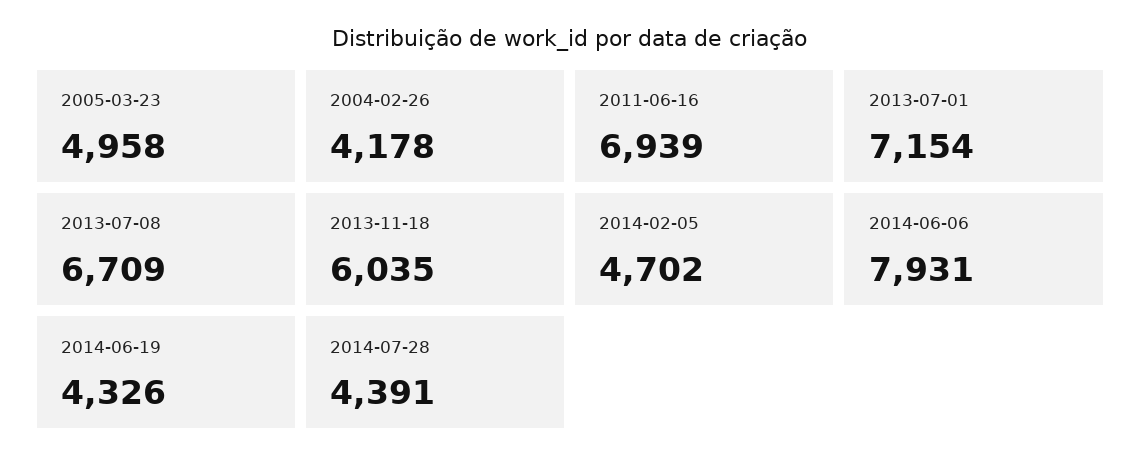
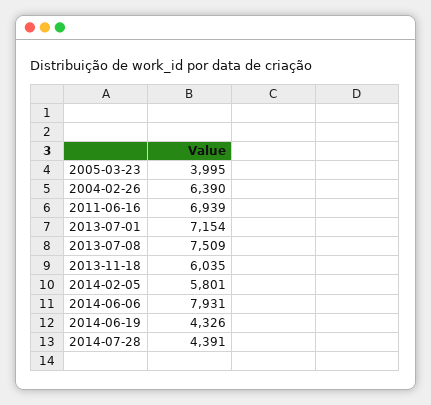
  {
-   "2005-03-23": 4958,
+   "2005-03-23": 3995,
-   "2004-02-26": 4178,
+   "2004-02-26": 6390,
    "2011-06-16": 6939,
    "2013-07-01": 7154,
-   "2013-07-08": 6709,
+   "2013-07-08": 7509,
    "2013-11-18": 6035,
-   "2014-02-05": 4702,
+   "2014-02-05": 5801,
    "2014-06-06": 7931,
    "2014-06-19": 4326,
    "2014-07-28": 4391
  }

